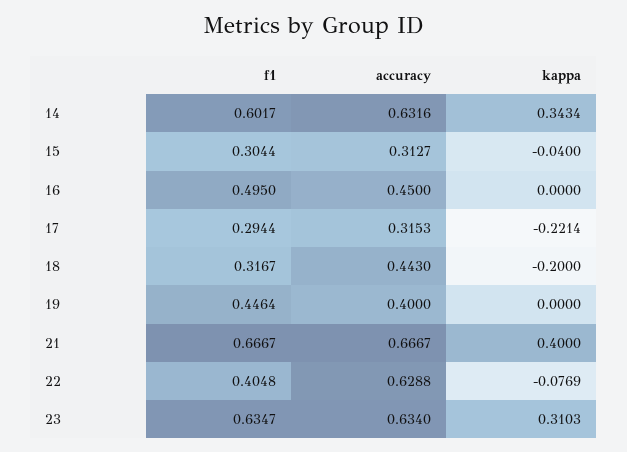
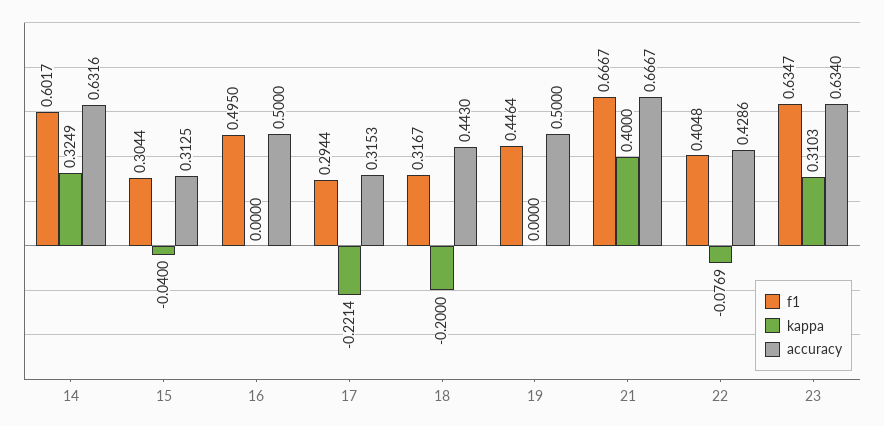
  {
    "f1": {
      "14": 0.6017,
      "15": 0.3044,
      "16": 0.495,
      "17": 0.2944,
      "18": 0.3167,
      "19": 0.4464,
      "21": 0.6667,
      "22": 0.4048,
      "23": 0.6347
    },
    "accuracy": {
      "14": 0.6316,
-     "15": 0.3127,
+     "15": 0.3125,
-     "16": 0.45,
+     "16": 0.5,
      "17": 0.3153,
      "18": 0.443,
-     "19": 0.4,
+     "19": 0.5,
      "21": 0.6667,
-     "22": 0.6288,
+     "22": 0.4286,
      "23": 0.634
    },
    "kappa": {
-     "14": 0.3434,
+     "14": 0.3249,
      "15": -0.04,
      "16": 0,
      "17": -0.2214,
      "18": -0.2,
      "19": 0,
      "21": 0.4,
      "22": -0.0769,
      "23": 0.3103
    }
  }

